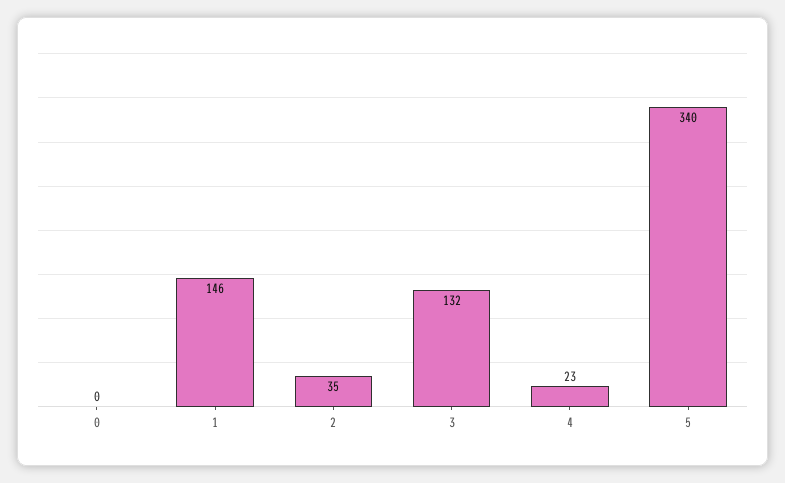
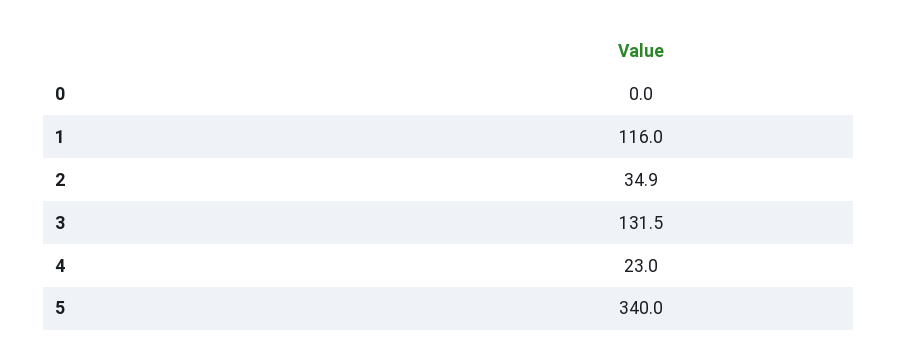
  {
    "0": 0,
-   "1": 146,
+   "1": 116,
    "2": 34.9,
    "3": 131.5,
    "4": 23,
    "5": 340
  }

